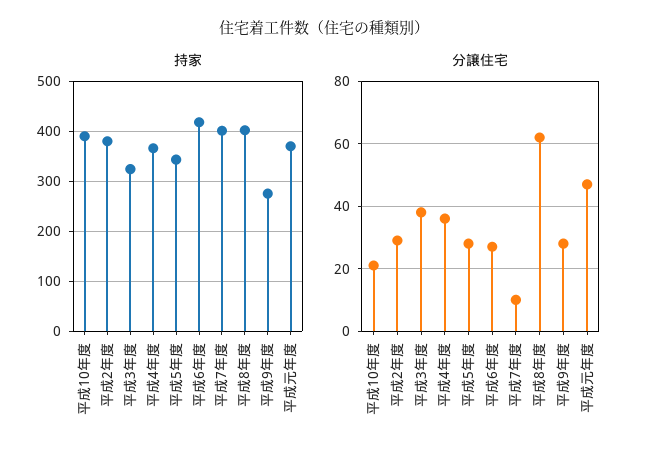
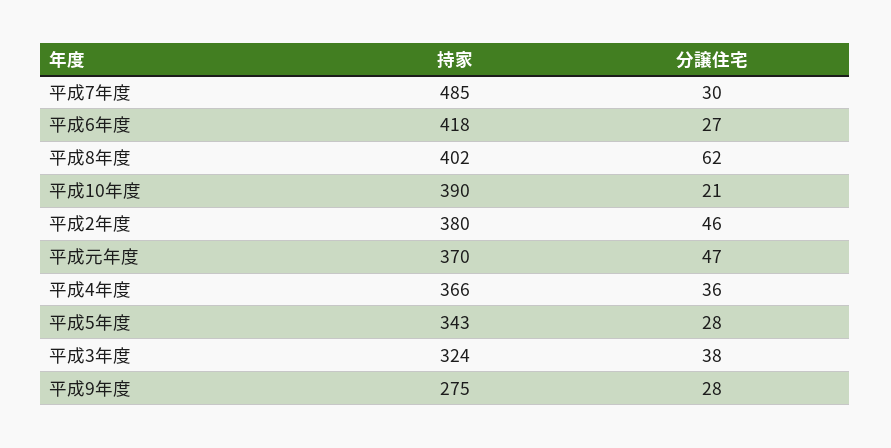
  {
    "持家": {
      "平成10年度": 390,
      "平成2年度": 380,
      "平成3年度": 324,
      "平成4年度": 366,
      "平成5年度": 343,
      "平成6年度": 418,
-     "平成7年度": 400,
+     "平成7年度": 485,
      "平成8年度": 402,
      "平成9年度": 275,
      "平成元年度": 370
    },
    "分譲住宅": {
      "平成10年度": 21,
-     "平成2年度": 30,
+     "平成2年度": 46,
      "平成3年度": 38,
      "平成4年度": 36,
      "平成5年度": 28,
      "平成6年度": 27,
-     "平成7年度": 10,
+     "平成7年度": 30,
      "平成8年度": 62,
      "平成9年度": 28,
      "平成元年度": 47
    }
  }

